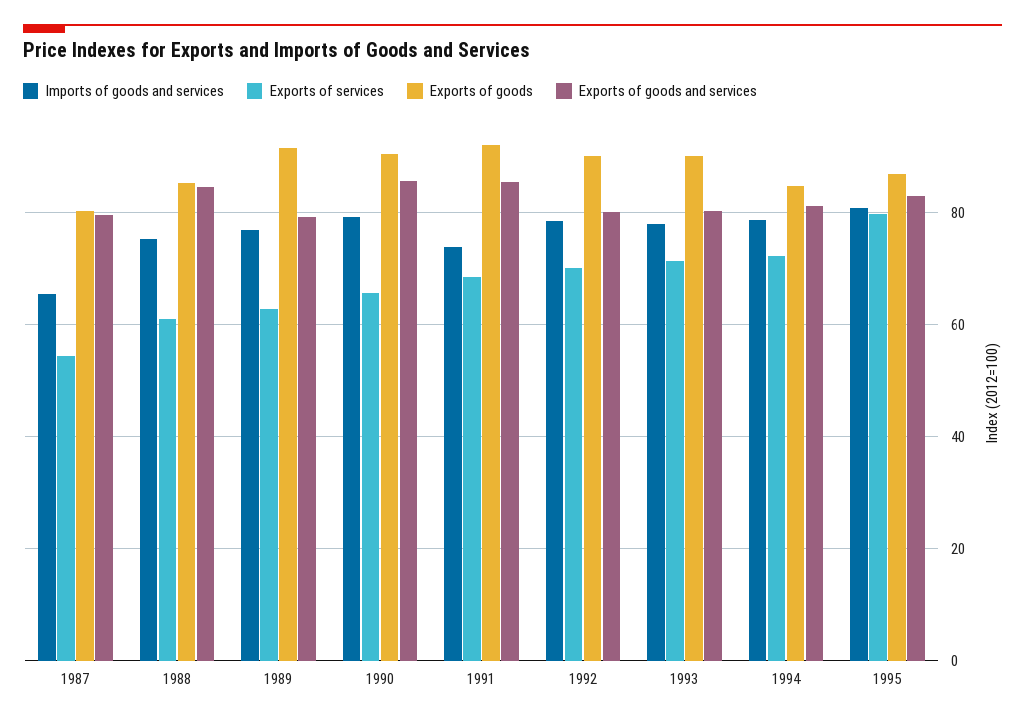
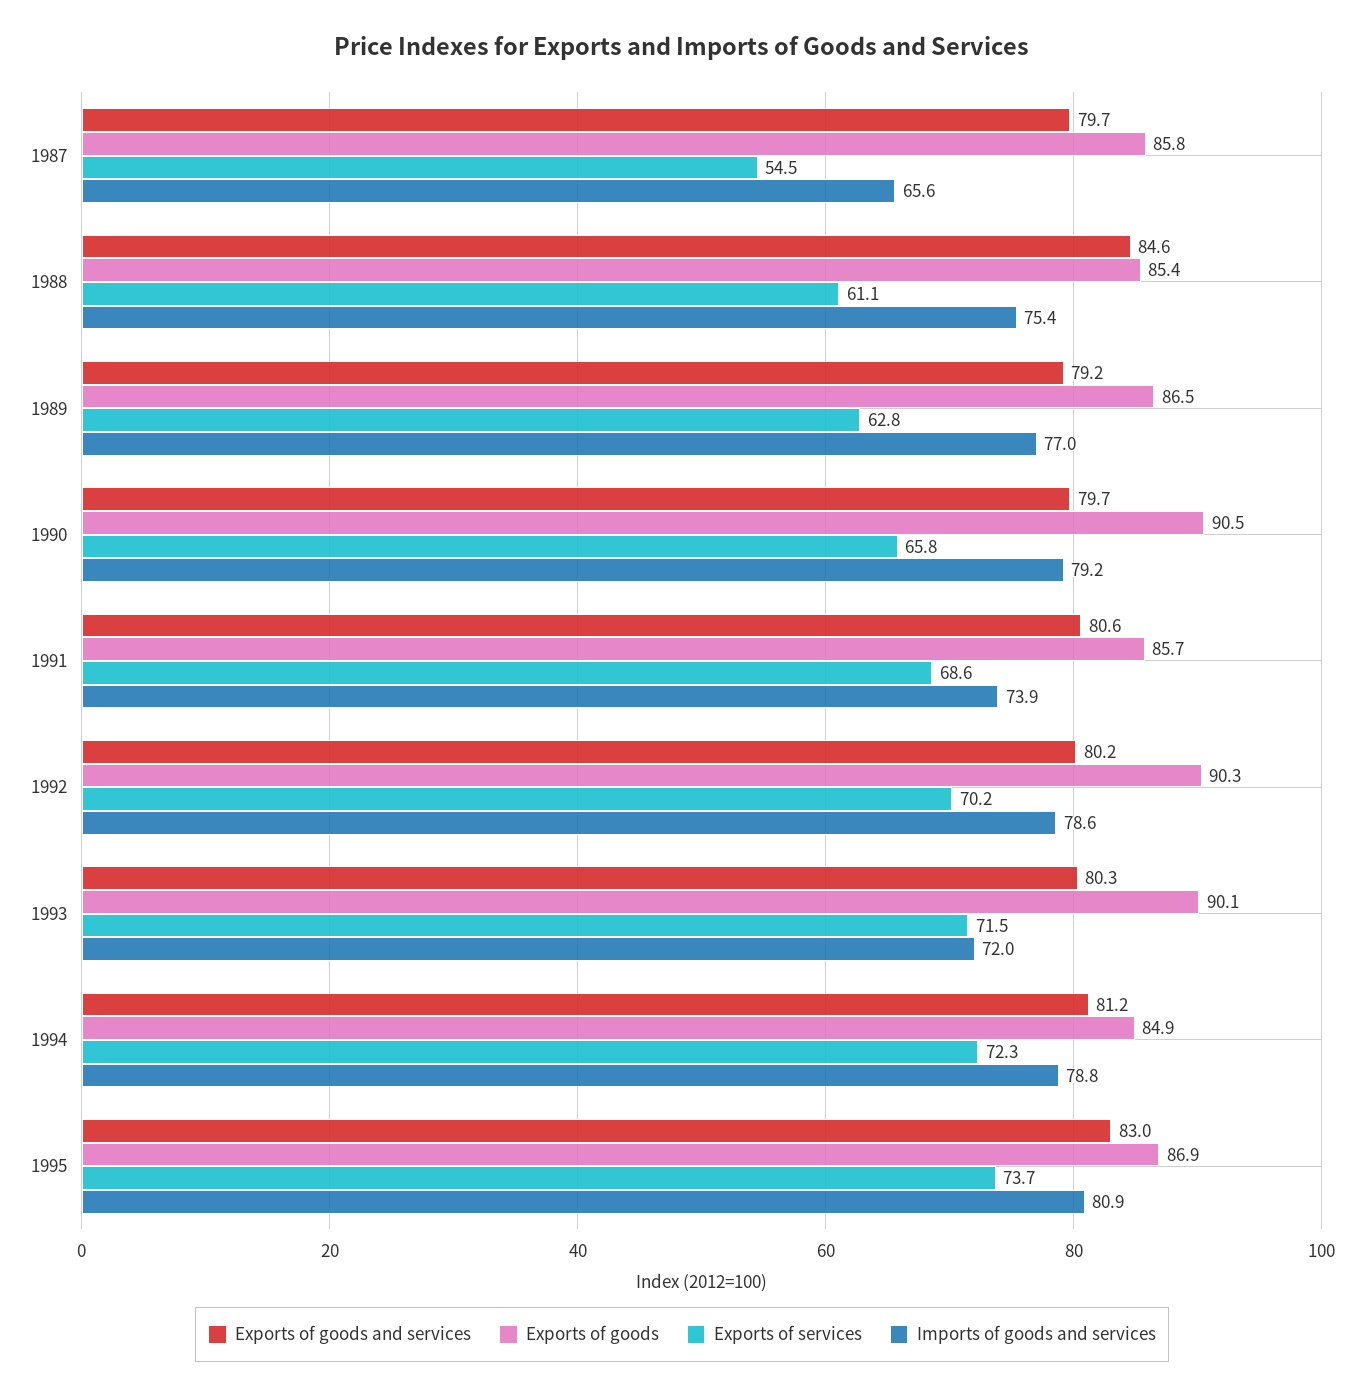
  {
    "Imports of goods and services": {
      "1987": 65.6,
      "1988": 75.4,
      "1989": 77,
      "1990": 79.2,
      "1991": 73.9,
      "1992": 78.6,
-     "1993": 78,
+     "1993": 72,
      "1994": 78.8,
      "1995": 80.9
    },
    "Exports of services": {
      "1987": 54.5,
      "1988": 61.1,
      "1989": 62.8,
      "1990": 65.8,
      "1991": 68.6,
      "1992": 70.2,
      "1993": 71.5,
      "1994": 72.3,
-     "1995": 80
+     "1995": 73.7
    },
    "Exports of goods": {
-     "1987": 80,
+     "1987": 85.8,
      "1988": 85.4,
-     "1989": 92,
+     "1989": 86.5,
      "1990": 90.5,
-     "1991": 92,
+     "1991": 85.7,
      "1992": 90.3,
      "1993": 90.1,
      "1994": 84.9,
      "1995": 86.9
    },
    "Exports of goods and services": {
      "1987": 79.7,
      "1988": 84.6,
      "1989": 79.2,
-     "1990": 86,
+     "1990": 79.7,
-     "1991": 86,
+     "1991": 80.6,
      "1992": 80.2,
      "1993": 80.3,
      "1994": 81.2,
      "1995": 83
    }
  }

